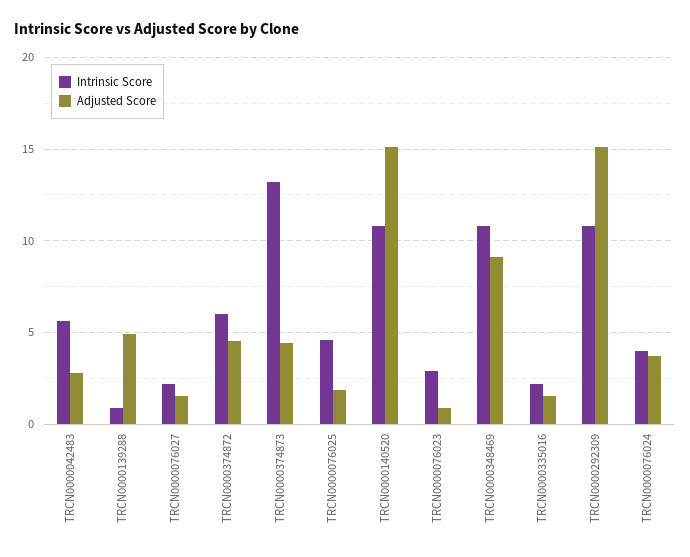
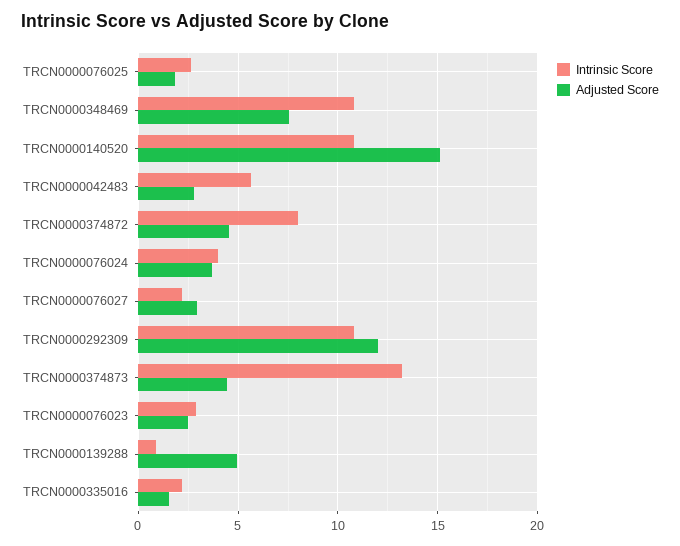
  {
    "Intrinsic Score": {
      "TRCN0000042483": 5.5,
      "TRCN0000139288": 1,
      "TRCN0000076027": 2,
-     "TRCN0000374872": 6,
+     "TRCN0000374872": 8,
      "TRCN0000374873": 13,
-     "TRCN0000076025": 4.5,
+     "TRCN0000076025": 2.5,
      "TRCN0000140520": 11,
      "TRCN0000076023": 3,
      "TRCN0000348469": 11,
      "TRCN0000335016": 2,
      "TRCN0000292309": 11,
      "TRCN0000076024": 4
    },
    "Adjusted Score": {
      "TRCN0000042483": 3,
      "TRCN0000139288": 5,
-     "TRCN0000076027": 1.5,
+     "TRCN0000076027": 3,
      "TRCN0000374872": 4.5,
      "TRCN0000374873": 4.5,
      "TRCN0000076025": 2,
      "TRCN0000140520": 15,
-     "TRCN0000076023": 1,
+     "TRCN0000076023": 2.5,
-     "TRCN0000348469": 9,
+     "TRCN0000348469": 7.5,
      "TRCN0000335016": 1.5,
-     "TRCN0000292309": 15,
+     "TRCN0000292309": 12,
      "TRCN0000076024": 3.5
    }
  }

